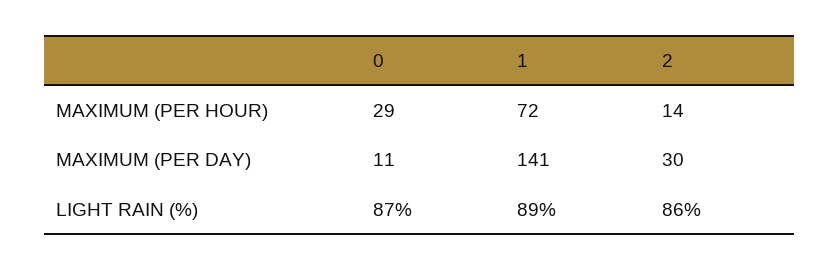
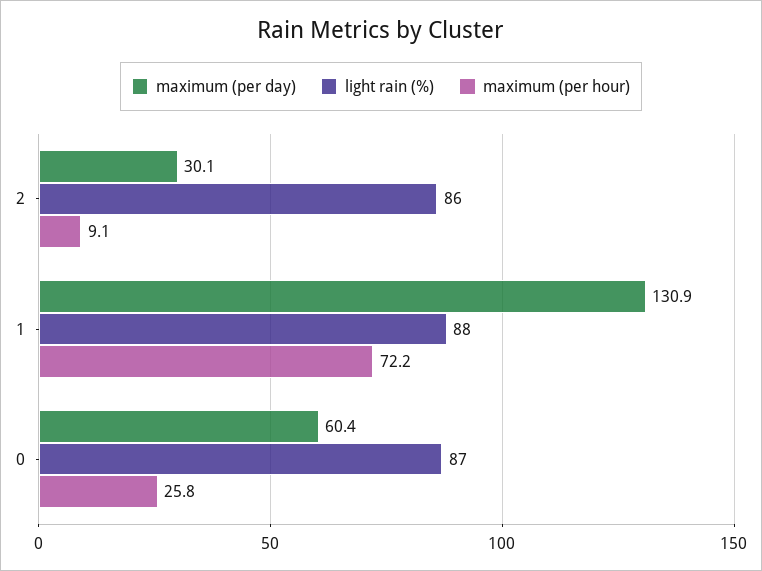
  {
    "MAXIMUM (PER HOUR)": {
-     "0": 29,
+     "0": 25.8,
      "1": 72.2,
-     "2": 14
+     "2": 9.1
    },
    "MAXIMUM (PER DAY)": {
-     "0": 11,
+     "0": 60.4,
-     "1": 141,
+     "1": 130.9,
      "2": 30.1
    },
    "LIGHT RAIN (%)": {
      "0": 87,
-     "1": 89,
+     "1": 88,
      "2": 86
    }
  }

